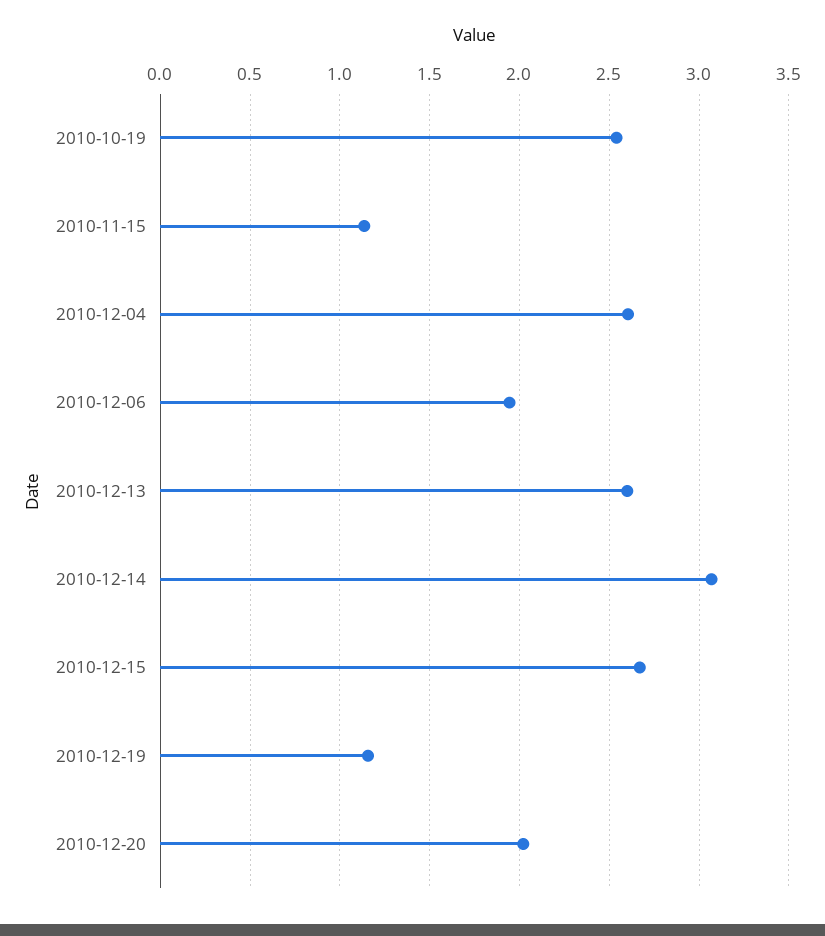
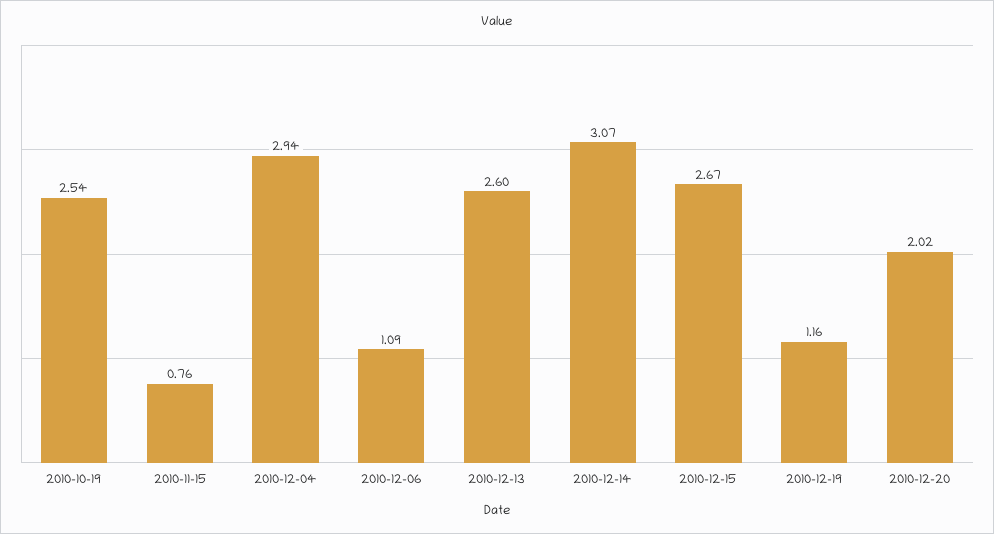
  {
    "2010-10-19": 2.54,
-   "2010-11-15": 1.15,
+   "2010-11-15": 0.76,
-   "2010-12-04": 2.6,
+   "2010-12-04": 2.94,
-   "2010-12-06": 1.95,
+   "2010-12-06": 1.09,
    "2010-12-13": 2.6,
    "2010-12-14": 3.07,
    "2010-12-15": 2.67,
    "2010-12-19": 1.16,
    "2010-12-20": 2.02
  }

